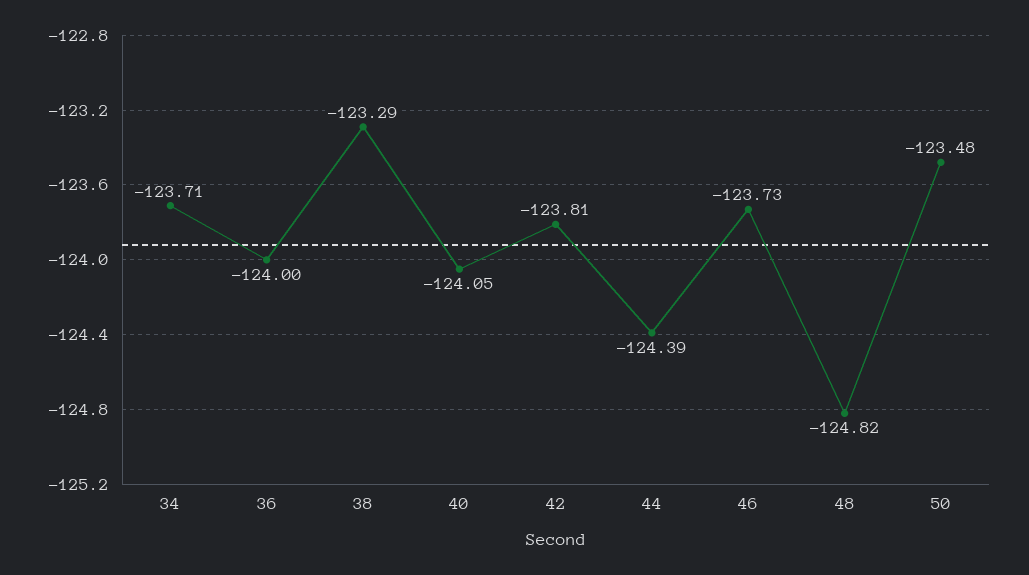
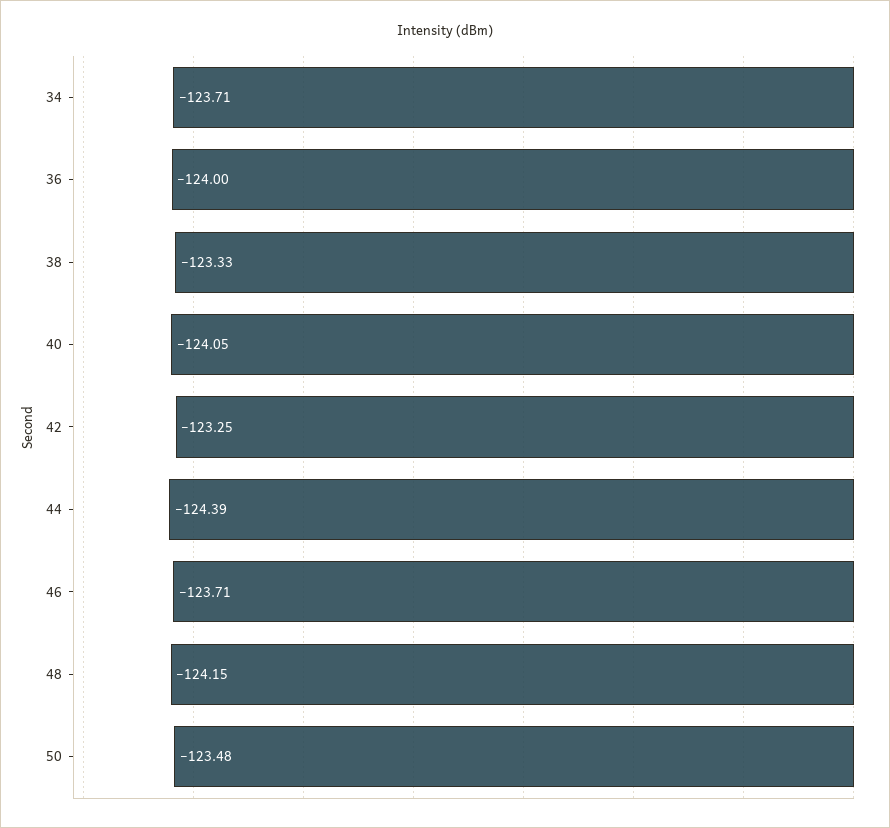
  {
    "34": -123.71,
    "36": -124,
-   "38": -123.29,
+   "38": -123.33,
    "40": -124.05,
-   "42": -123.81,
+   "42": -123.25,
    "44": -124.39,
-   "46": -123.73,
+   "46": -123.71,
-   "48": -124.82,
+   "48": -124.15,
    "50": -123.48
  }

